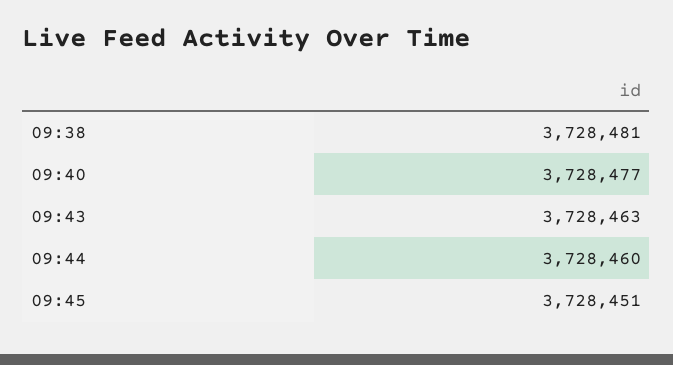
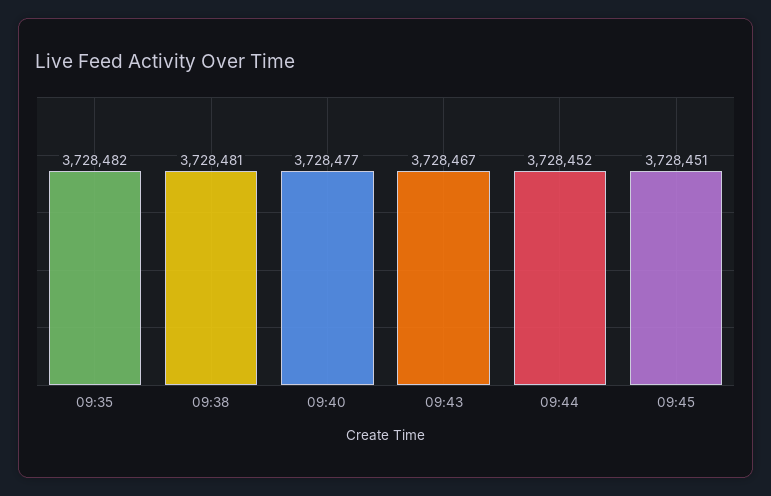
  {
    "09:38": 3728481,
    "09:40": 3728477,
-   "09:43": 3728463,
+   "09:43": 3728467,
-   "09:44": 3728460,
+   "09:44": 3728452,
-   "09:45": 3728451
+   "09:45": 3728451,
+   "09:35": 3728482
  }

